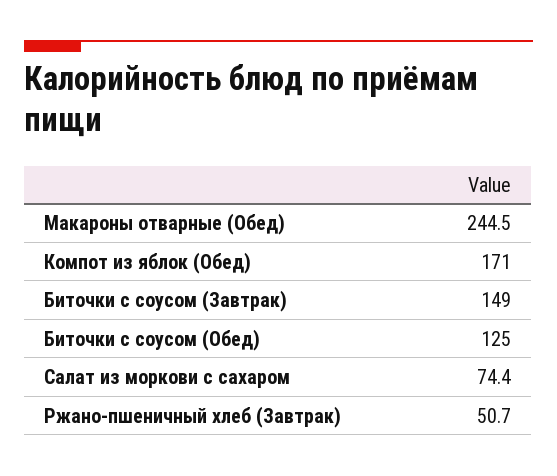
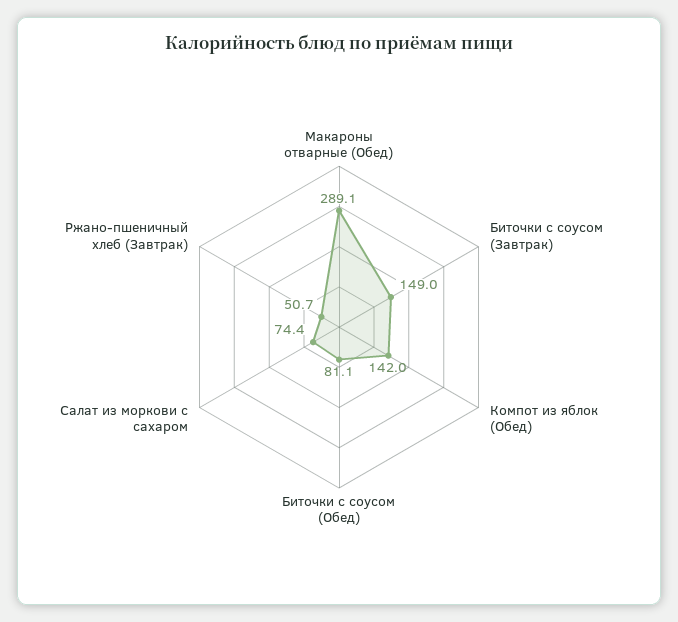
  {
-   "Макароны отварные (Обед)": 244.5,
+   "Макароны отварные (Обед)": 289.1,
-   "Компот из яблок (Обед)": 171,
+   "Компот из яблок (Обед)": 142,
    "Биточки с соусом (Завтрак)": 149,
-   "Биточки с соусом (Обед)": 125,
+   "Биточки с соусом (Обед)": 81.1,
    "Салат из моркови с сахаром": 74.4,
    "Ржано-пшеничный хлеб (Завтрак)": 50.7
  }

